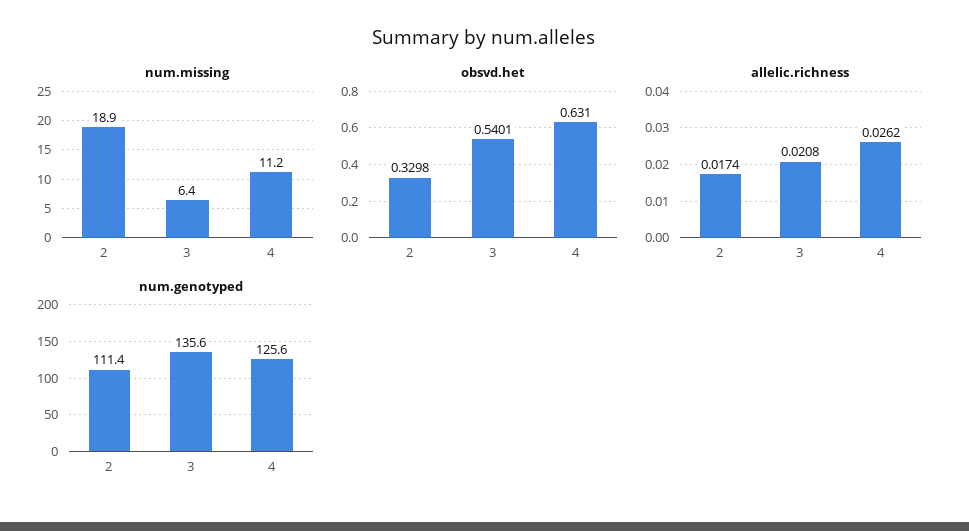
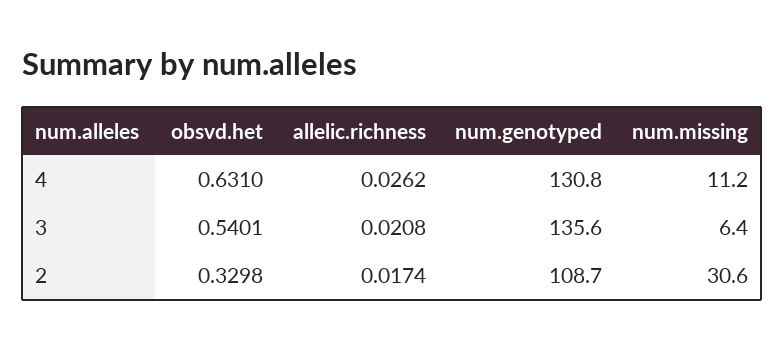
  {
    "num.missing": {
-     "2": 18.9,
+     "2": 30.6,
      "3": 6.4,
      "4": 11.2
    },
    "obsvd.het": {
      "2": 0.3298,
      "3": 0.5401,
      "4": 0.631
    },
    "allelic.richness": {
      "2": 0.0174,
      "3": 0.0208,
      "4": 0.0262
    },
    "num.genotyped": {
-     "2": 111.4,
+     "2": 108.7,
      "3": 135.6,
-     "4": 125.6
+     "4": 130.8
    }
  }

